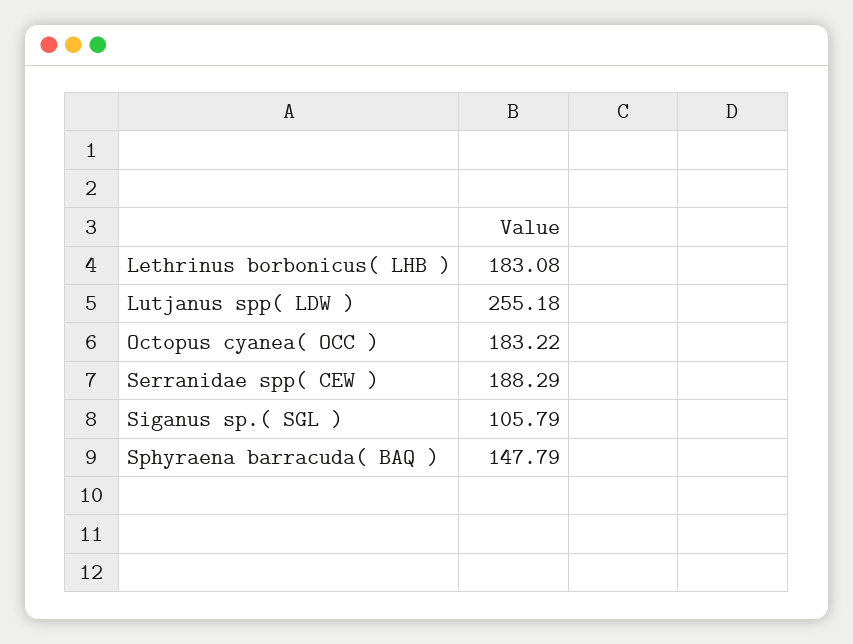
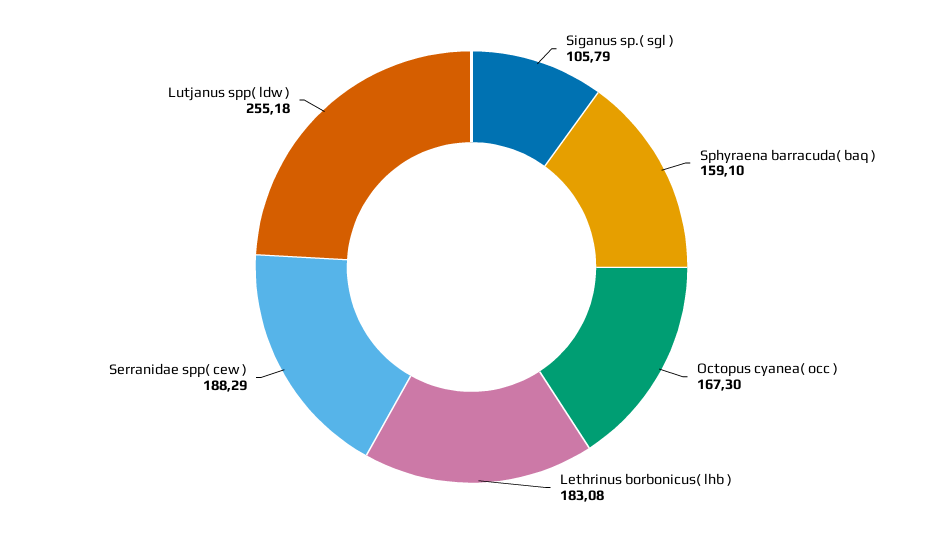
  {
    "Lethrinus borbonicus( LHB )": 183.08,
    "Lutjanus spp( LDW )": 255.18,
-   "Octopus cyanea( OCC )": 183.22,
+   "Octopus cyanea( OCC )": 167.3,
    "Serranidae spp( CEW )": 188.29,
    "Siganus sp.( SGL )": 105.79,
-   "Sphyraena barracuda( BAQ )": 147.79
+   "Sphyraena barracuda( BAQ )": 159.1
  }

